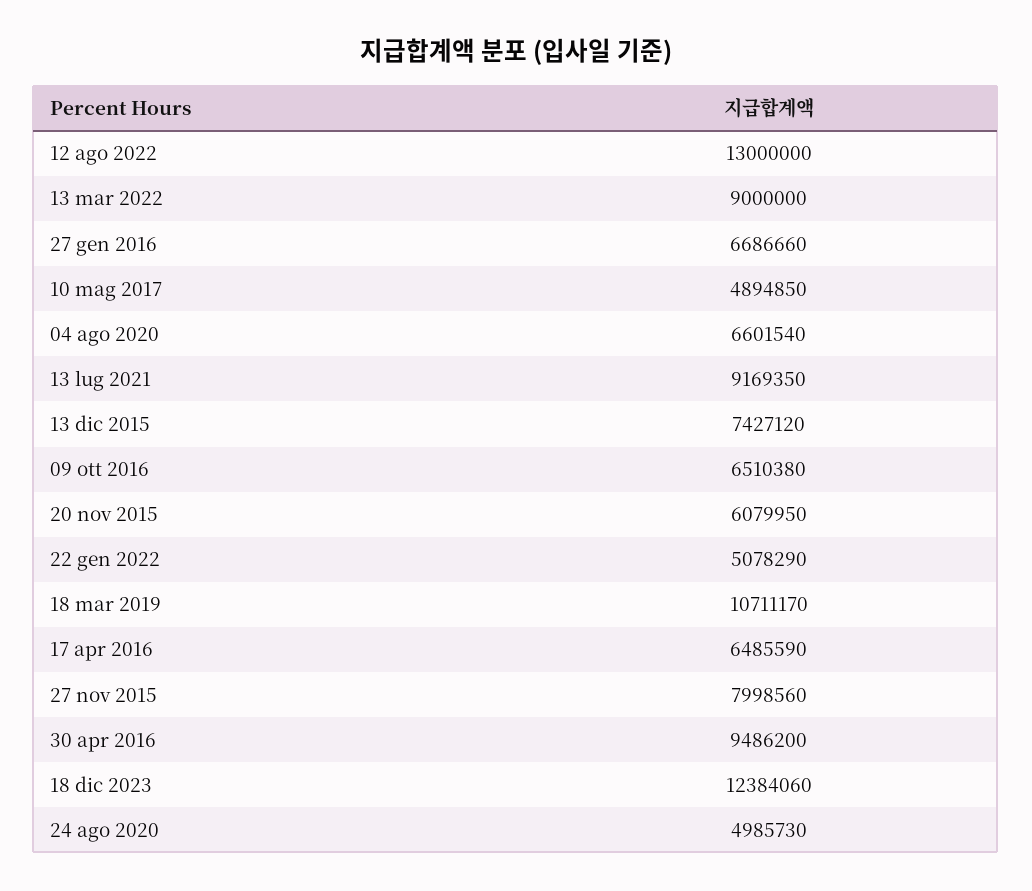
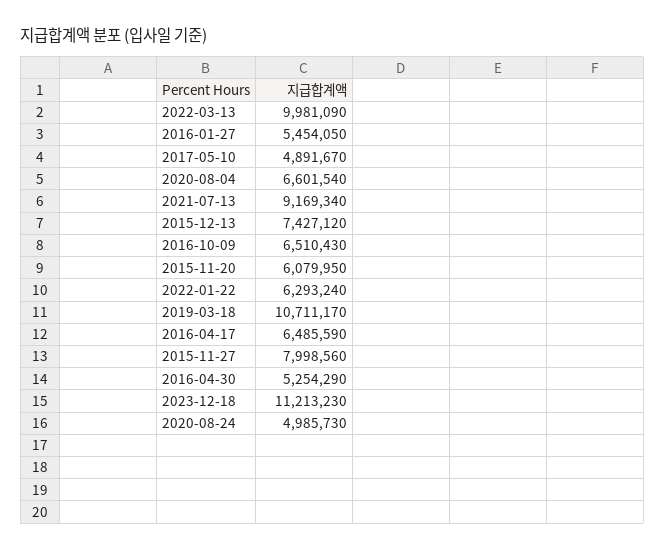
  {
-   "12 ago 2022": 13000000,
-   "13 mar 2022": 9000000,
+   "13 mar 2022": 9981090,
-   "27 gen 2016": 6686660,
+   "27 gen 2016": 5454050,
-   "10 mag 2017": 4894850,
+   "10 mag 2017": 4891670,
    "04 ago 2020": 6601540,
-   "13 lug 2021": 9169350,
+   "13 lug 2021": 9169340,
    "13 dic 2015": 7427120,
-   "09 ott 2016": 6510380,
+   "09 ott 2016": 6510430,
    "20 nov 2015": 6079950,
-   "22 gen 2022": 5078290,
+   "22 gen 2022": 6293240,
    "18 mar 2019": 10711170,
    "17 apr 2016": 6485590,
    "27 nov 2015": 7998560,
-   "30 apr 2016": 9486200,
+   "30 apr 2016": 5254290,
-   "18 dic 2023": 12384060,
+   "18 dic 2023": 11213230,
    "24 ago 2020": 4985730
  }

